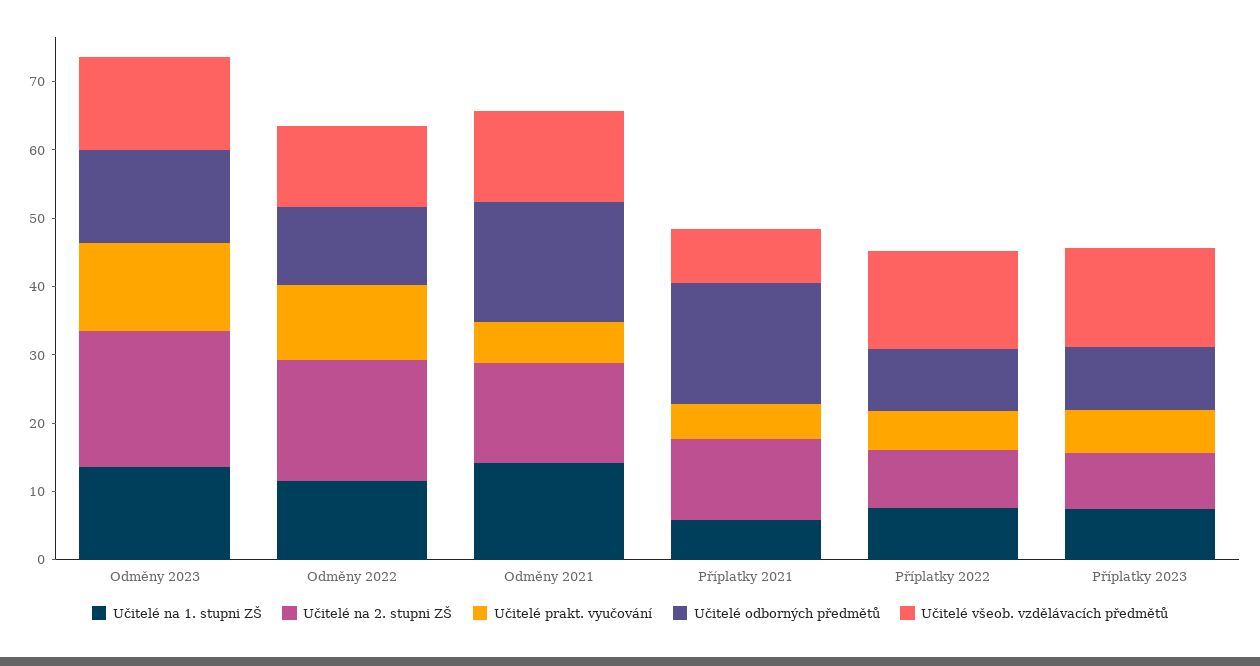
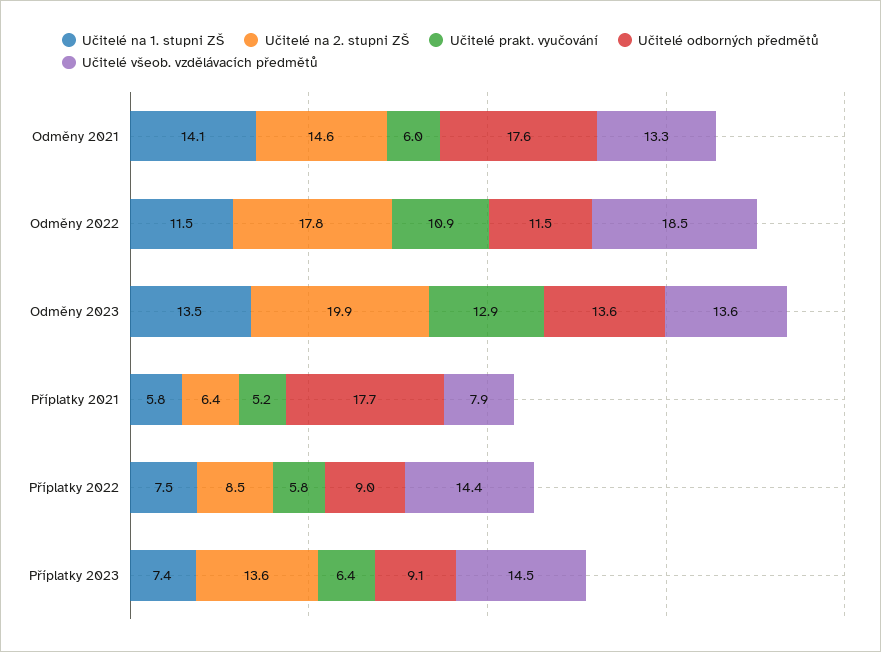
  {
    "Učitelé na 1. stupni ZŠ": {
      "Odměny 2023": 13.5,
      "Odměny 2022": 11.5,
      "Odměny 2021": 14.1,
      "Příplatky 2021": 5.8,
      "Příplatky 2022": 7.5,
      "Příplatky 2023": 7.4
    },
    "Učitelé na 2. stupni ZŠ": {
      "Odměny 2023": 19.9,
      "Odměny 2022": 17.8,
      "Odměny 2021": 14.6,
-     "Příplatky 2021": 12,
+     "Příplatky 2021": 6.4,
      "Příplatky 2022": 8.5,
-     "Příplatky 2023": 8
+     "Příplatky 2023": 13.6
    },
    "Učitelé prakt. vyučování": {
      "Odměny 2023": 12.9,
      "Odměny 2022": 10.9,
      "Odměny 2021": 6,
      "Příplatky 2021": 5.2,
      "Příplatky 2022": 5.8,
      "Příplatky 2023": 6.4
    },
    "Učitelé odborných předmětů": {
      "Odměny 2023": 13.6,
      "Odměny 2022": 11.5,
      "Odměny 2021": 17.6,
      "Příplatky 2021": 17.7,
      "Příplatky 2022": 9,
      "Příplatky 2023": 9.1
    },
    "Učitelé všeob. vzdělávacích předmětů": {
      "Odměny 2023": 13.6,
-     "Odměny 2022": 12,
+     "Odměny 2022": 18.5,
      "Odměny 2021": 13.3,
      "Příplatky 2021": 7.9,
      "Příplatky 2022": 14.4,
      "Příplatky 2023": 14.5
    }
  }

